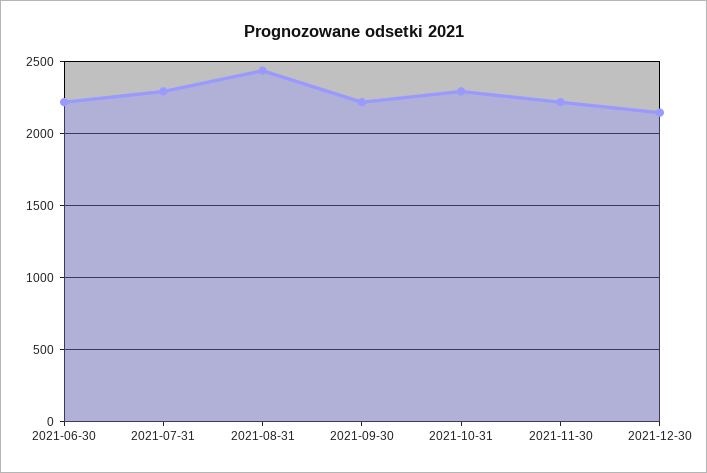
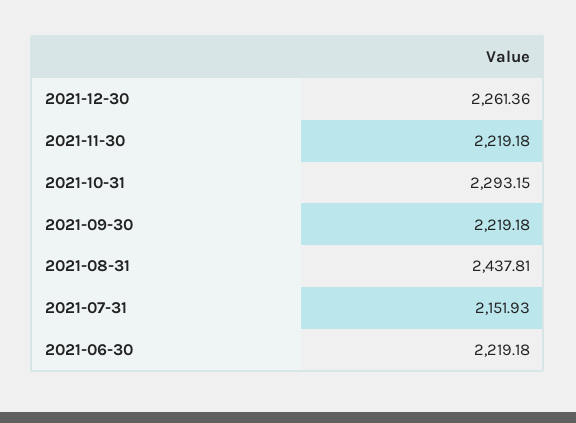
  {
    "2021-06-30": 2219.18,
-   "2021-07-31": 2300,
+   "2021-07-31": 2151.93,
    "2021-08-31": 2437.81,
    "2021-09-30": 2219.18,
    "2021-10-31": 2293.15,
    "2021-11-30": 2219.18,
-   "2021-12-30": 2150
+   "2021-12-30": 2261.36
  }

